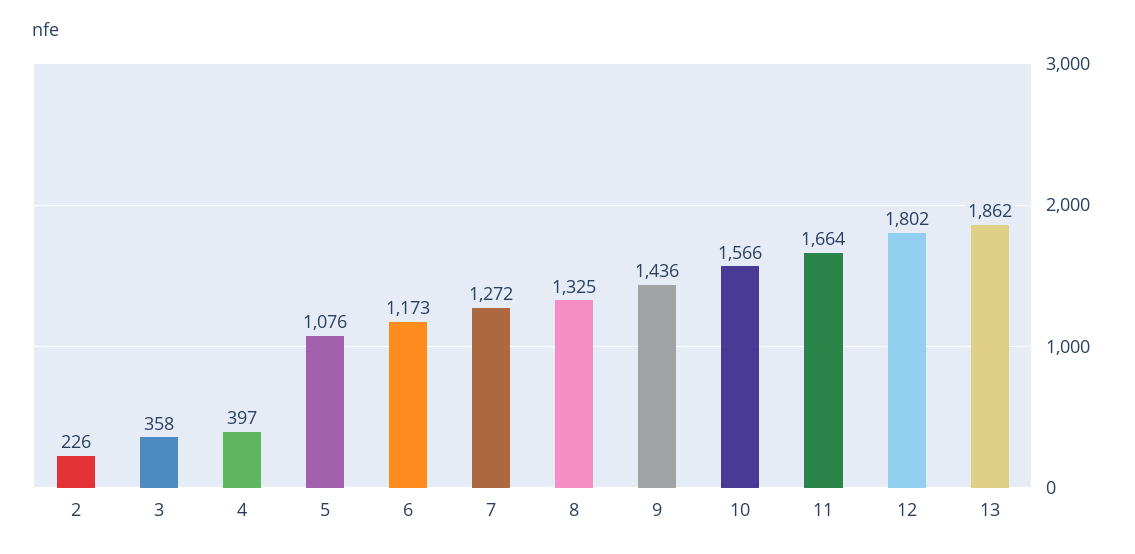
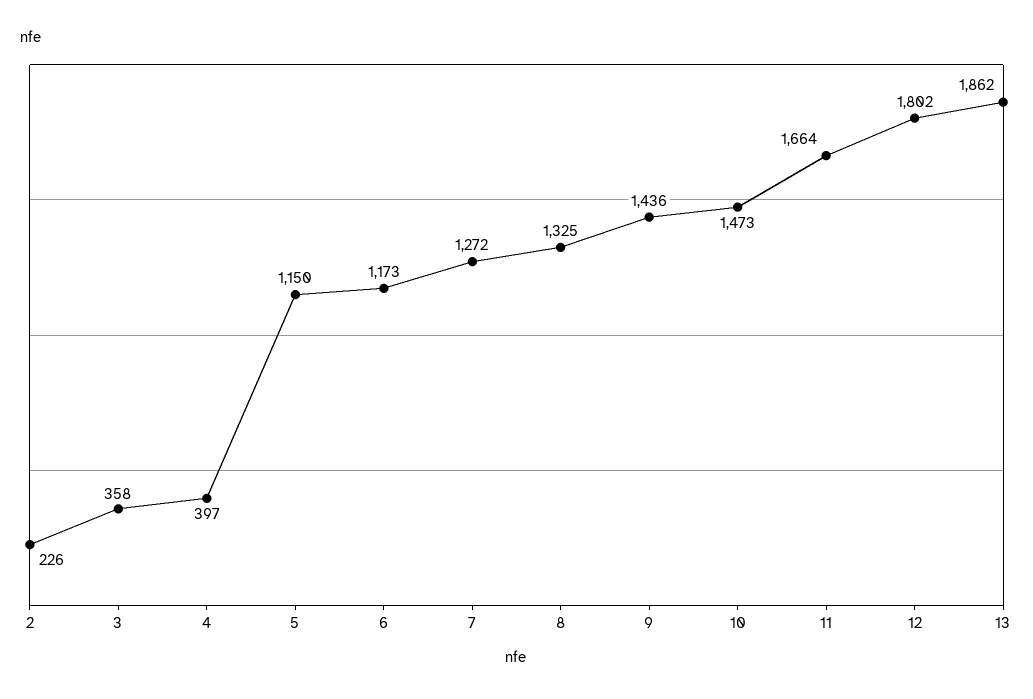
  {
    "2": 226,
    "3": 358,
    "4": 397,
-   "5": 1076,
+   "5": 1150,
    "6": 1173,
    "7": 1272,
    "8": 1325,
    "9": 1436,
-   "10": 1566,
+   "10": 1473,
    "11": 1664,
    "12": 1802,
    "13": 1862
  }

